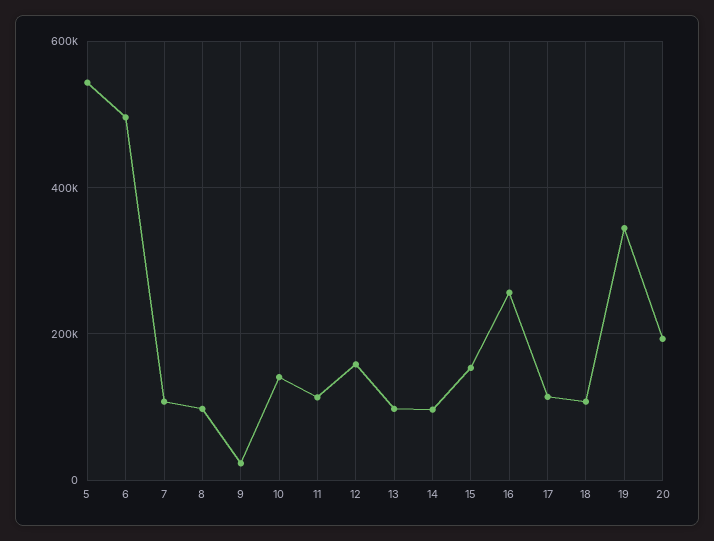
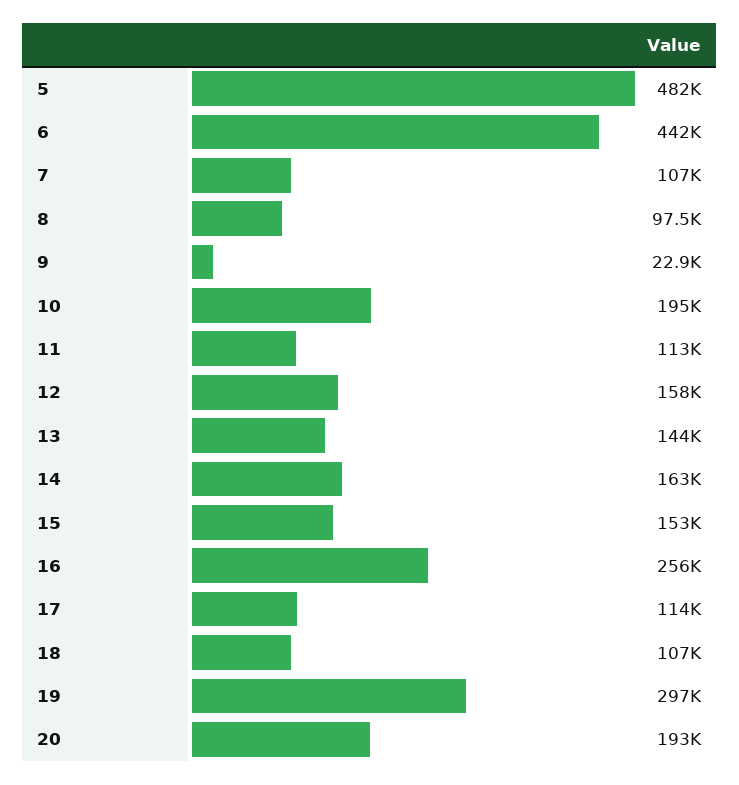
  {
-   "5": 540000,
+   "5": 482000,
-   "6": 500000,
+   "6": 442000,
    "7": 107000,
    "8": 97500,
    "9": 22900,
-   "10": 140000,
+   "10": 195000,
    "11": 113000,
    "12": 158000,
-   "13": 100000,
+   "13": 144000,
-   "14": 100000,
+   "14": 163000,
    "15": 153000,
    "16": 256000,
    "17": 114000,
    "18": 107000,
-   "19": 340000,
+   "19": 297000,
    "20": 193000
  }

